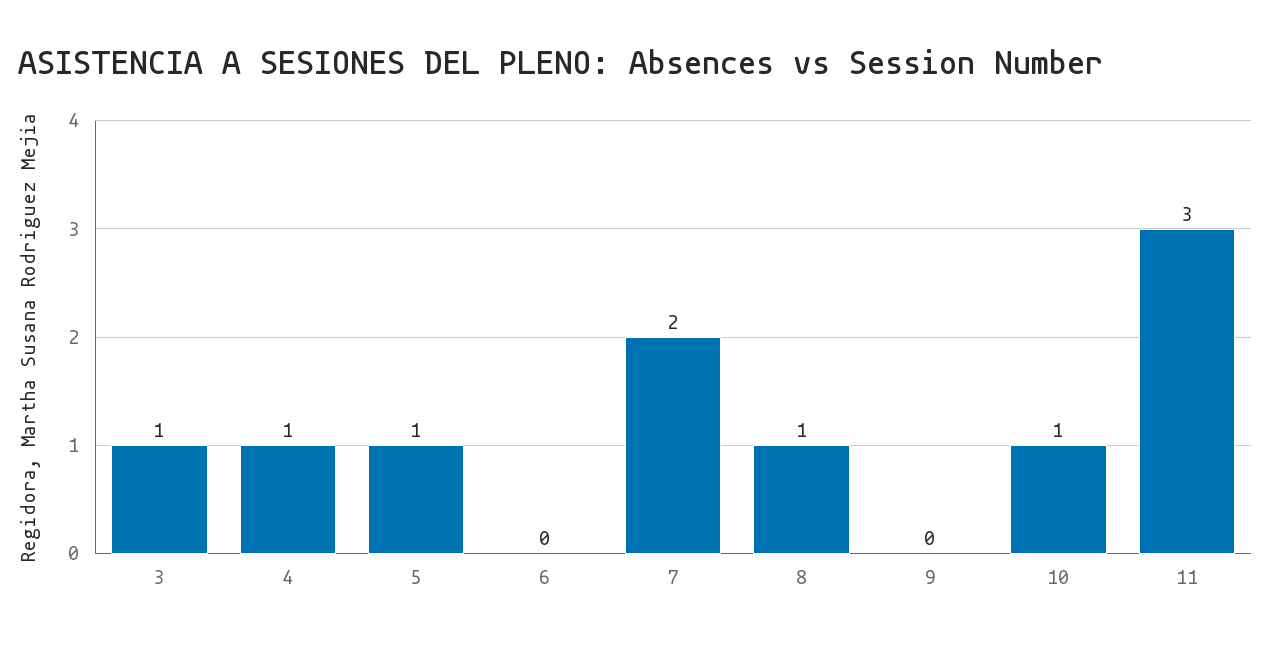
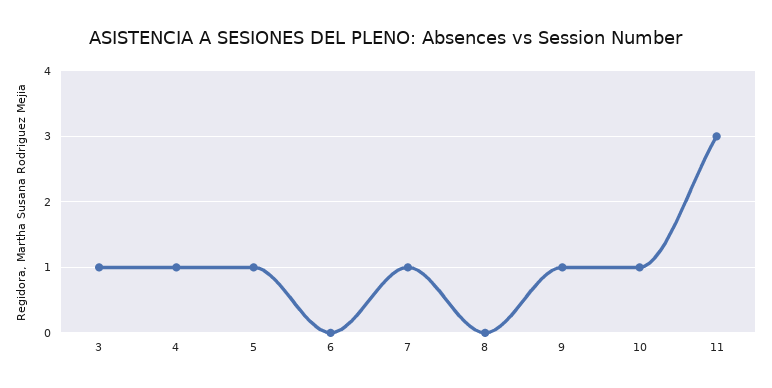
  {
    "3": 1,
    "4": 1,
    "5": 1,
    "6": 0,
-   "7": 2,
+   "7": 1,
-   "8": 1,
+   "8": 0,
-   "9": 0,
+   "9": 1,
    "10": 1,
    "11": 3
  }

